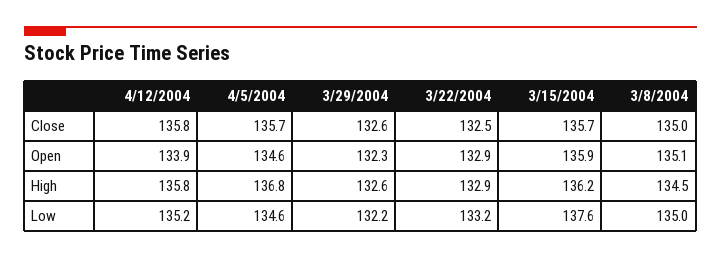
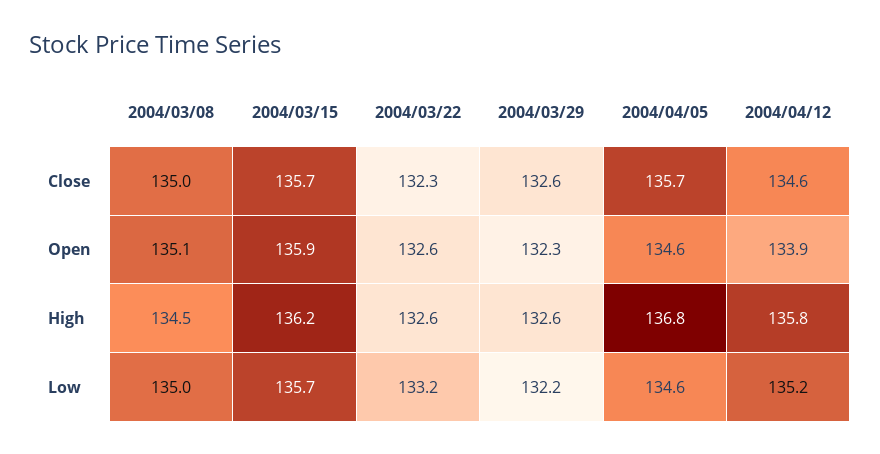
  {
    "4/12/2004": {
-     "Close": 135.8,
+     "Close": 134.6,
      "Open": 133.9,
      "High": 135.8,
      "Low": 135.2
    },
    "4/5/2004": {
      "Close": 135.7,
      "Open": 134.6,
      "High": 136.8,
      "Low": 134.6
    },
    "3/29/2004": {
      "Close": 132.6,
      "Open": 132.3,
      "High": 132.6,
      "Low": 132.2
    },
    "3/22/2004": {
-     "Close": 132.5,
+     "Close": 132.3,
-     "Open": 132.9,
+     "Open": 132.6,
-     "High": 132.9,
+     "High": 132.6,
      "Low": 133.2
    },
    "3/15/2004": {
      "Close": 135.7,
      "Open": 135.9,
      "High": 136.2,
-     "Low": 137.6
+     "Low": 135.7
    },
    "3/8/2004": {
      "Close": 135,
      "Open": 135.1,
      "High": 134.5,
      "Low": 135
    }
  }

